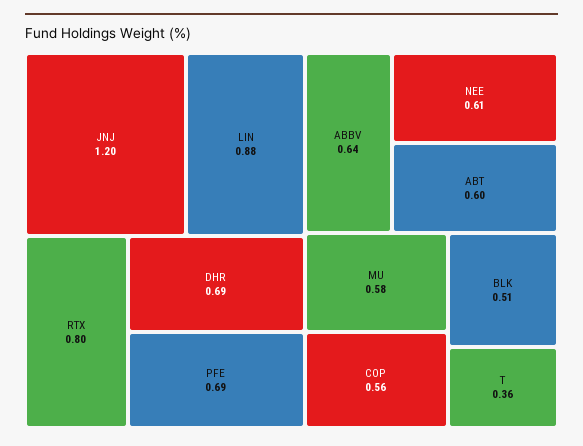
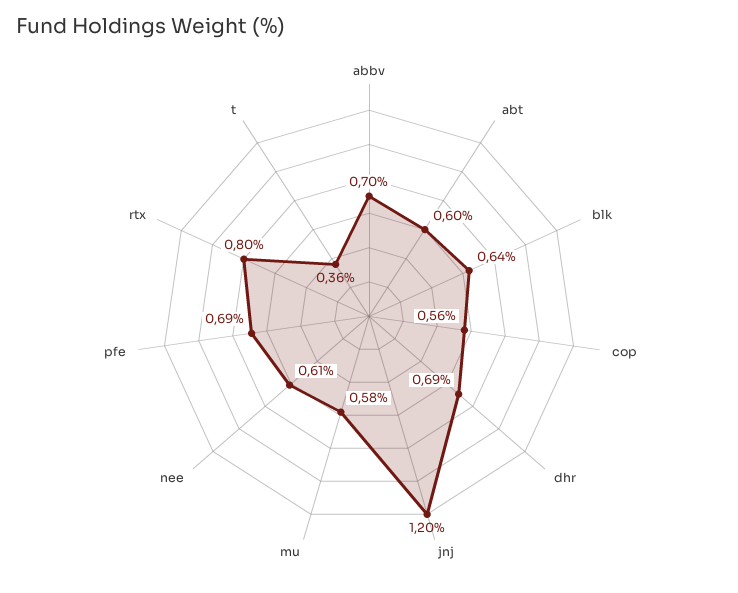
  {
    "JNJ": 1.2,
-   "LIN": 0.88,
    "RTX": 0.8,
    "DHR": 0.69,
    "PFE": 0.69,
-   "ABBV": 0.64,
+   "ABBV": 0.7,
    "NEE": 0.61,
    "ABT": 0.6,
    "MU": 0.58,
    "COP": 0.56,
-   "BLK": 0.51,
+   "BLK": 0.64,
    "T": 0.36
  }

